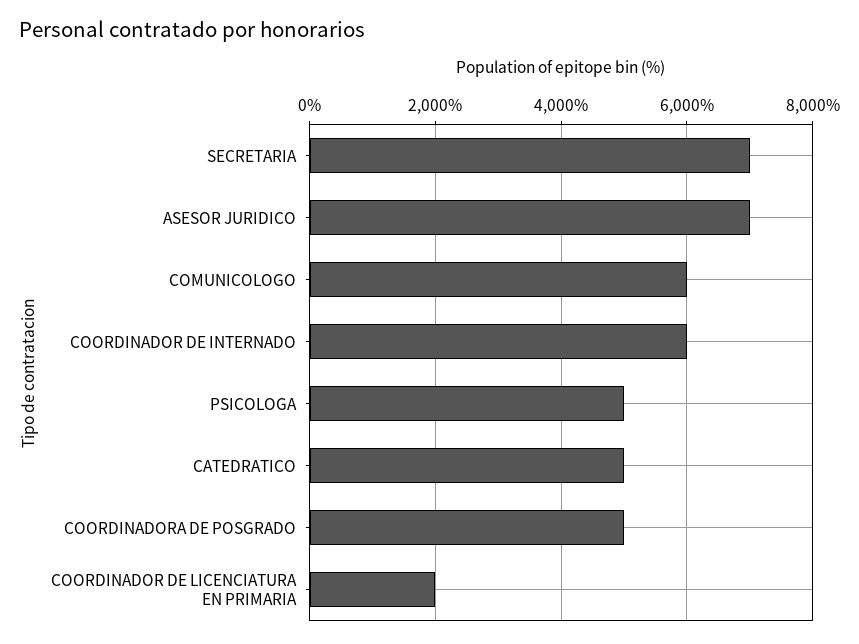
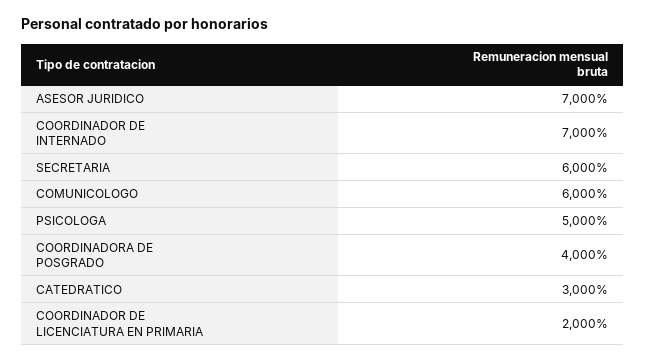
  {
-   "SECRETARIA": 7000,
+   "SECRETARIA": 6000,
    "ASESOR JURIDICO": 7000,
    "COMUNICOLOGO": 6000,
-   "COORDINADOR DE INTERNADO": 6000,
+   "COORDINADOR DE INTERNADO": 7000,
    "PSICOLOGA": 5000,
-   "CATEDRATICO": 5000,
+   "CATEDRATICO": 3000,
-   "COORDINADORA DE POSGRADO": 5000,
+   "COORDINADORA DE POSGRADO": 4000,
    "COORDINADOR DE LICENCIATURA EN PRIMARIA": 2000
  }

